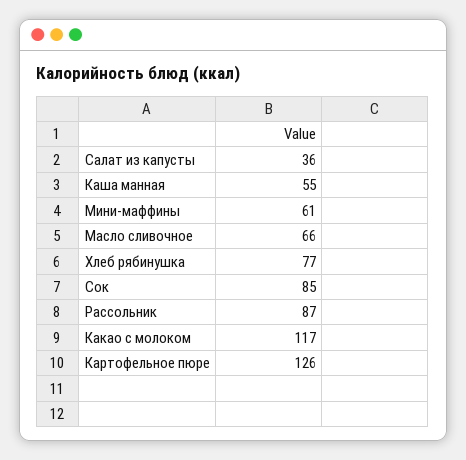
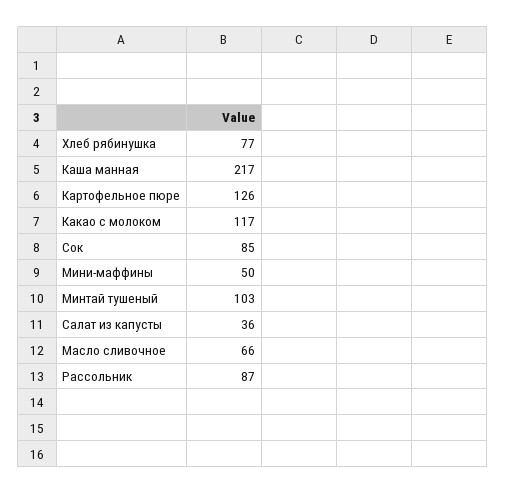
  {
    "Салат из капусты": 36,
-   "Каша манная": 55,
+   "Каша манная": 217,
-   "Мини-маффины": 61,
+   "Мини-маффины": 50,
    "Масло сливочное": 66,
    "Хлеб рябинушка": 77,
    "Сок": 85,
    "Рассольник": 87,
    "Какао с молоком": 117,
-   "Картофельное пюре": 126
+   "Картофельное пюре": 126,
+   "Минтай тушеный": 103
  }

